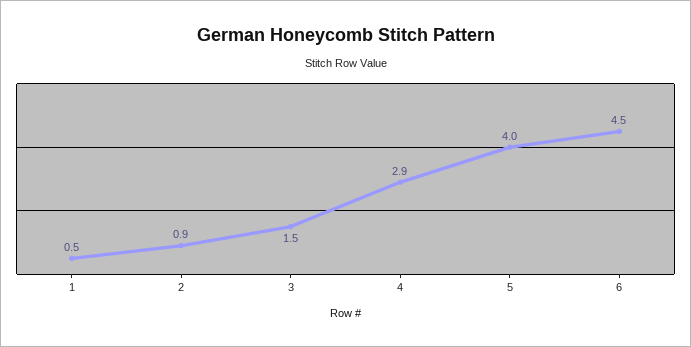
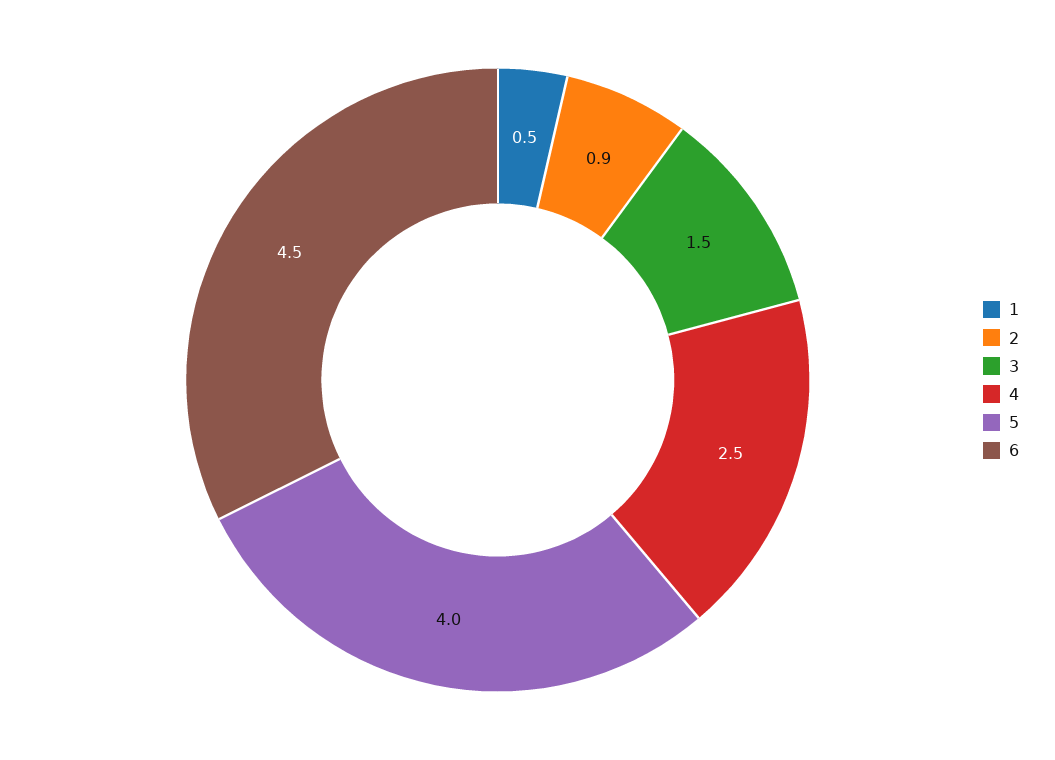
  {
    "1": 0.5,
    "2": 0.9,
    "3": 1.5,
-   "4": 2.9,
+   "4": 2.5,
    "5": 4,
    "6": 4.5
  }

